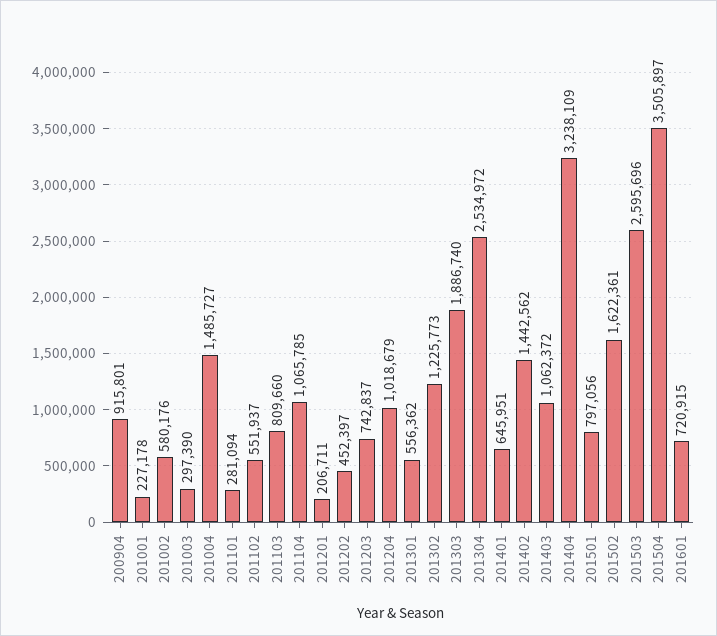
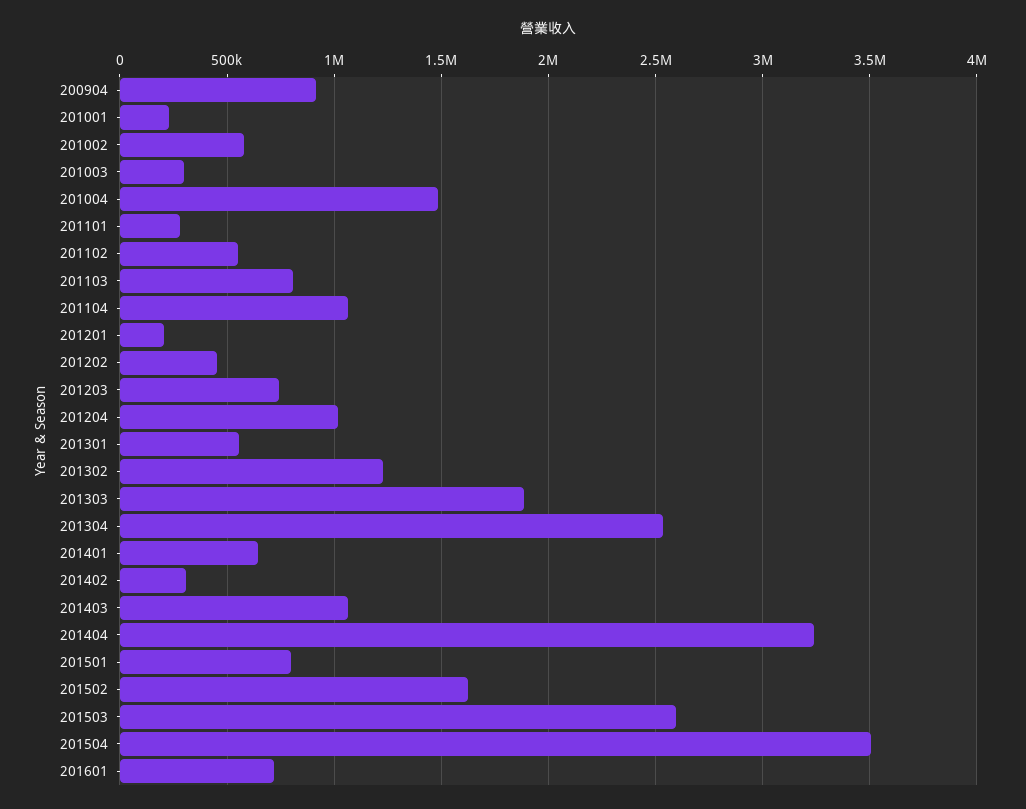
  {
    "200904": 915801,
    "201001": 227178,
    "201002": 580176,
    "201003": 297390,
    "201004": 1485727,
    "201101": 281094,
    "201102": 551937,
    "201103": 809660,
    "201104": 1065785,
    "201201": 206711,
    "201202": 452397,
    "201203": 742837,
    "201204": 1018679,
    "201301": 556362,
    "201302": 1225773,
    "201303": 1886740,
    "201304": 2534972,
    "201401": 645951,
-   "201402": 1442562,
+   "201402": 300000,
    "201403": 1062372,
    "201404": 3238109,
    "201501": 797056,
    "201502": 1622361,
    "201503": 2595696,
    "201504": 3505897,
    "201601": 720915
  }

